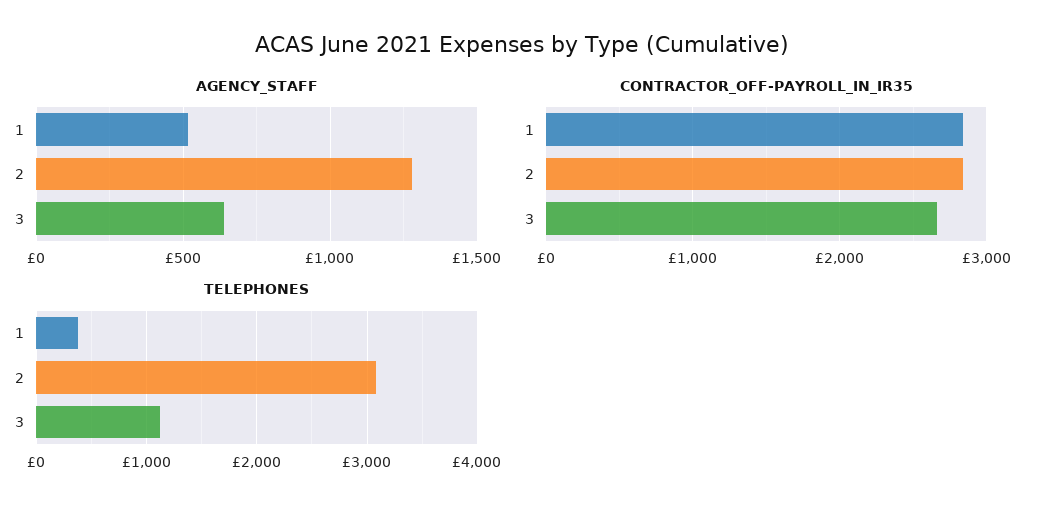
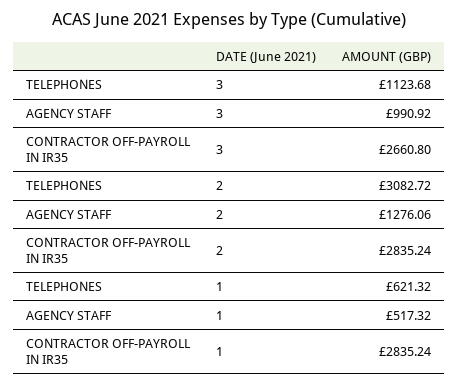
  {
    "AGENCY_STAFF": {
      "1": 517.32,
      "2": 1276.06,
-     "3": 650
+     "3": 990.92
    },
    "CONTRACTOR_OFF-PAYROLL_IN_IR35": {
      "1": 2835.24,
      "2": 2835.24,
      "3": 2660.8
    },
    "TELEPHONES": {
-     "1": 400,
+     "1": 621.32,
      "2": 3082.72,
      "3": 1123.68
    }
  }

